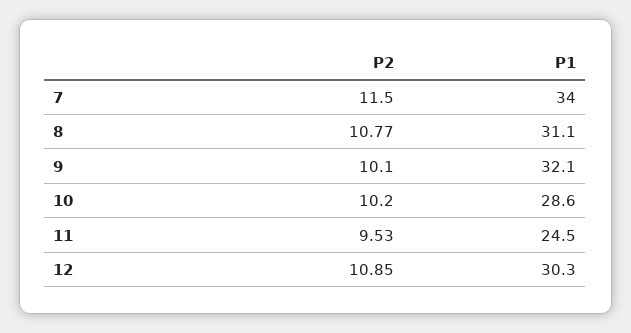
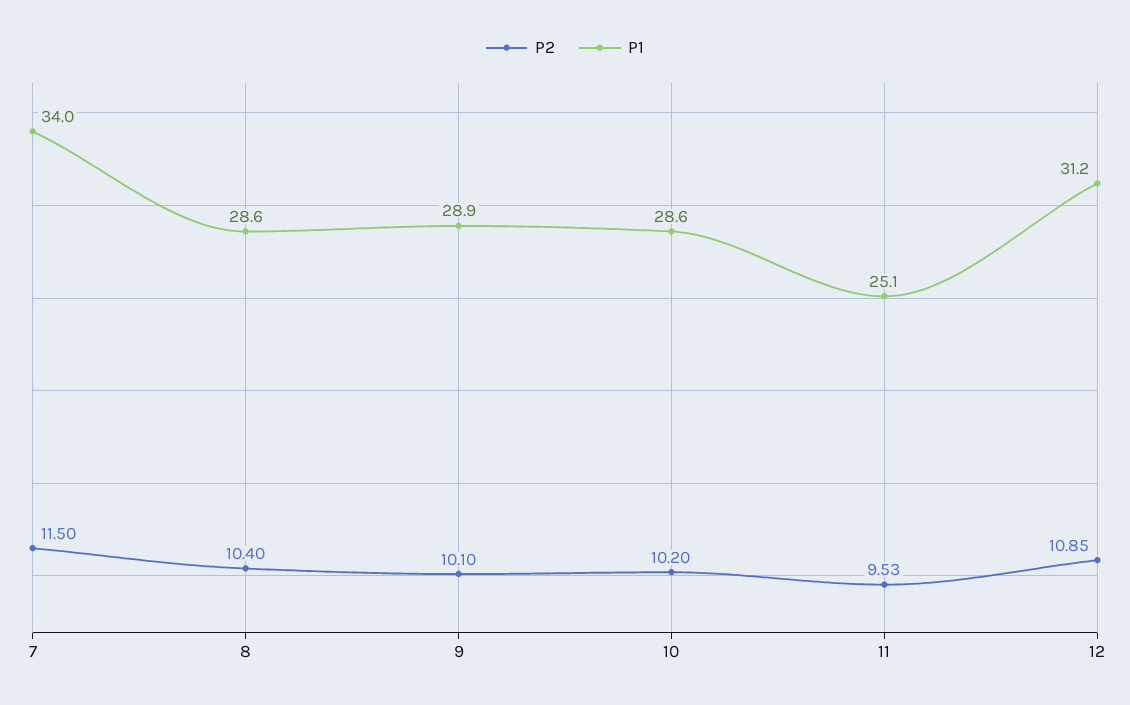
  {
    "P2": {
      "7": 11.5,
-     "8": 10.77,
+     "8": 10.4,
      "9": 10.1,
      "10": 10.2,
      "11": 9.53,
      "12": 10.85
    },
    "P1": {
      "7": 34,
-     "8": 31.1,
+     "8": 28.6,
-     "9": 32.1,
+     "9": 28.9,
      "10": 28.6,
-     "11": 24.5,
+     "11": 25.1,
-     "12": 30.3
+     "12": 31.2
    }
  }

